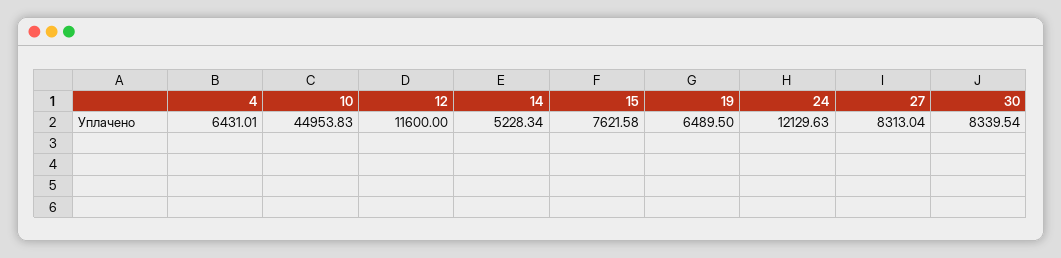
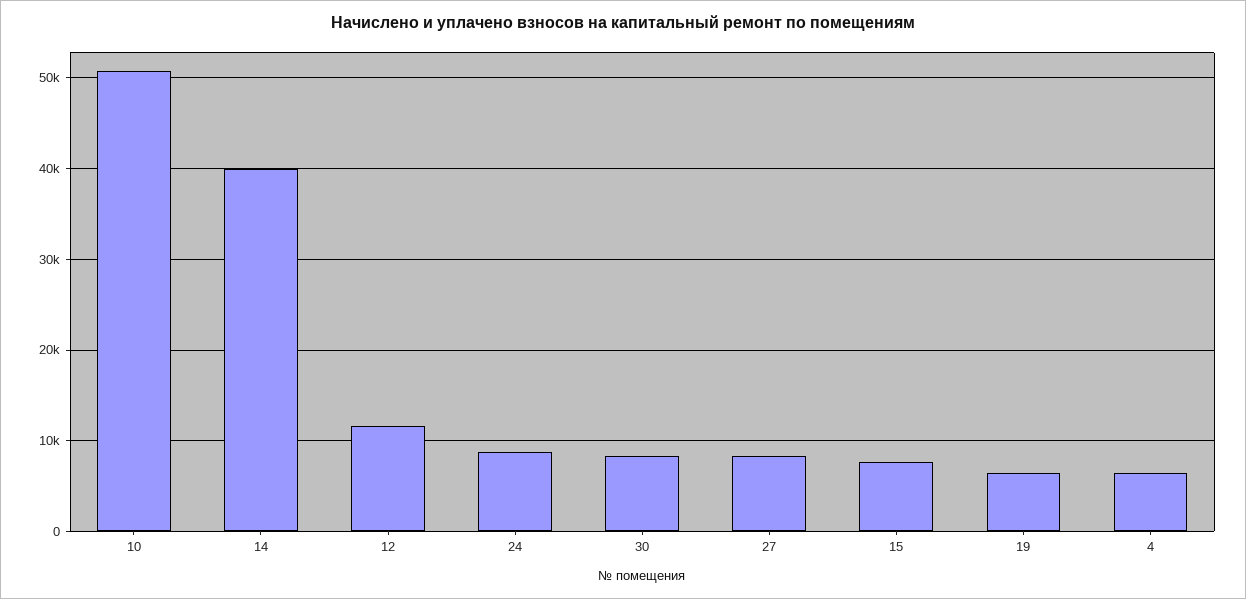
  {
    "4": 6431.01,
-   "10": 44953.83,
+   "10": 51000,
    "12": 11600,
-   "14": 5228.34,
+   "14": 40000,
    "15": 7621.58,
    "19": 6489.5,
-   "24": 12129.63,
+   "24": 9000,
    "27": 8313.04,
    "30": 8339.54
  }

